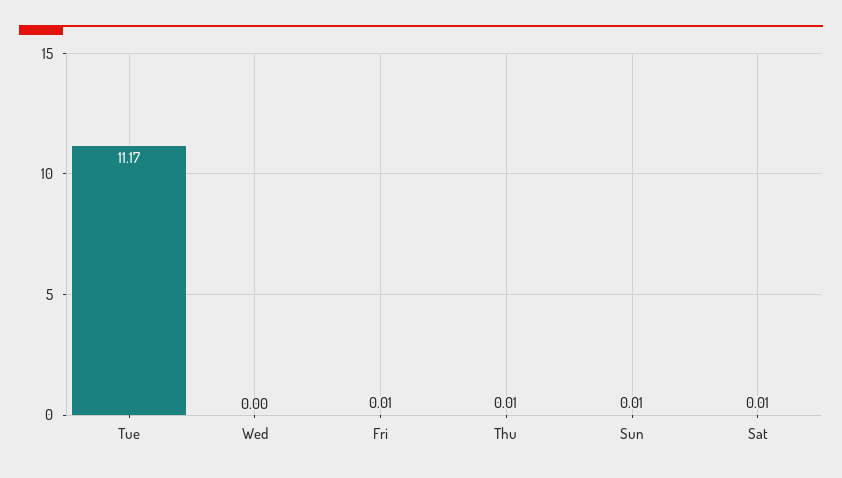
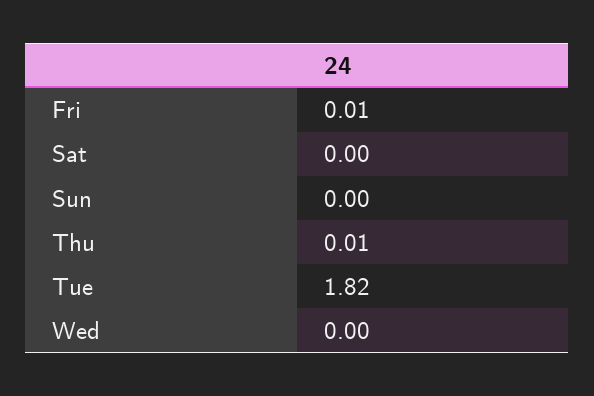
  {
-   "Tue": 11.17,
+   "Tue": 1.82,
    "Wed": 0,
    "Fri": 0.01,
    "Thu": 0.01,
-   "Sun": 0.01,
+   "Sun": 0,
-   "Sat": 0.01
+   "Sat": 0
  }

